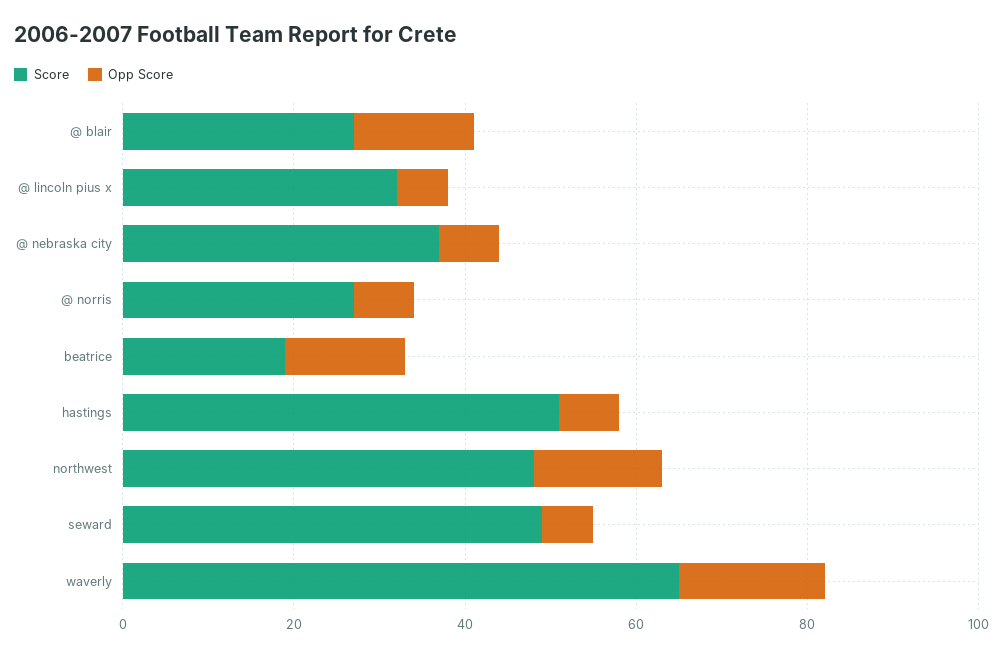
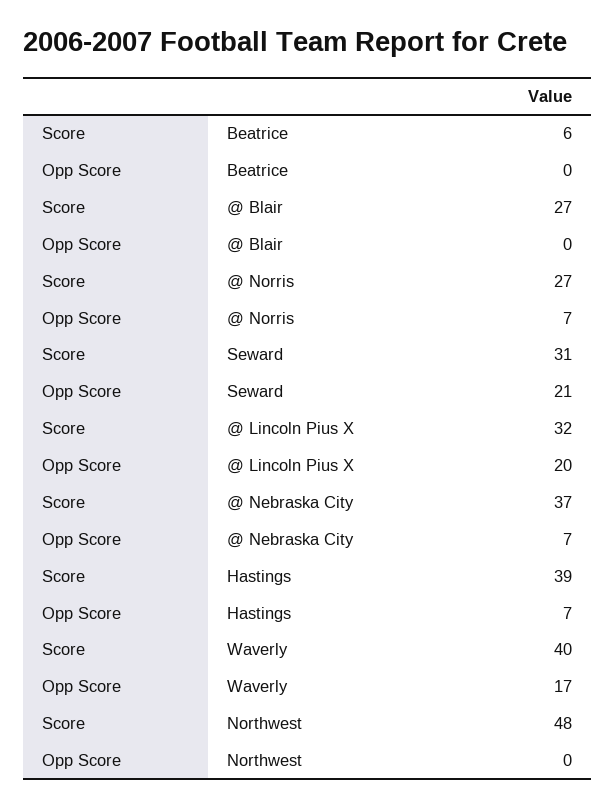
  {
    "Score": {
      "@ blair": 27,
      "@ lincoln pius x": 32,
      "@ nebraska city": 37,
      "@ norris": 27,
-     "beatrice": 20,
+     "beatrice": 6,
-     "hastings": 50,
+     "hastings": 39,
      "northwest": 48,
-     "seward": 50,
+     "seward": 31,
-     "waverly": 65
+     "waverly": 40
    },
    "Opp Score": {
-     "@ blair": 15,
+     "@ blair": 0,
-     "@ lincoln pius x": 5,
+     "@ lincoln pius x": 20,
      "@ nebraska city": 7,
      "@ norris": 7,
-     "beatrice": 15,
+     "beatrice": 0,
      "hastings": 7,
-     "northwest": 15,
+     "northwest": 0,
-     "seward": 5,
+     "seward": 21,
      "waverly": 17
    }
  }

